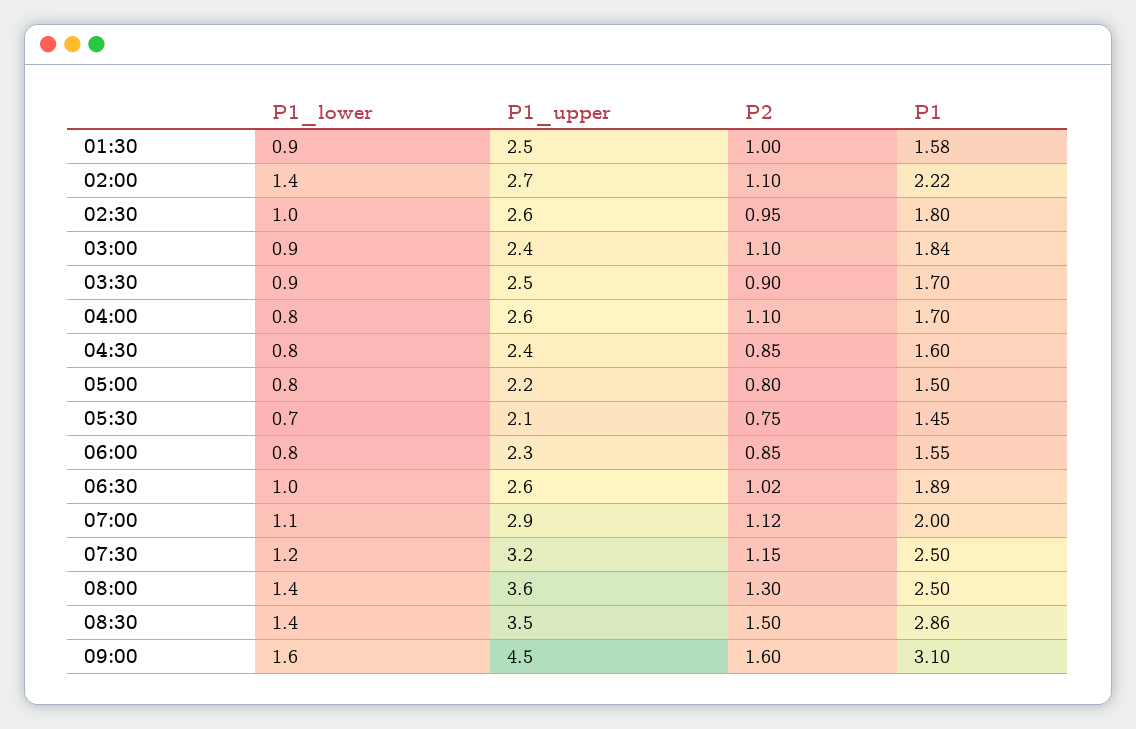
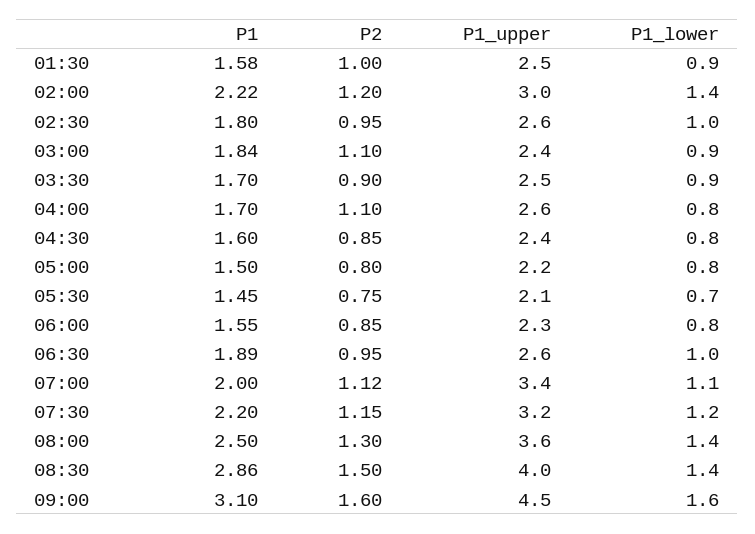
  {
    "P1_lower": {
      "01:30": 0.9,
      "02:00": 1.4,
      "02:30": 1,
      "03:00": 0.9,
      "03:30": 0.9,
      "04:00": 0.8,
      "04:30": 0.8,
      "05:00": 0.8,
      "05:30": 0.7,
      "06:00": 0.8,
      "06:30": 1,
      "07:00": 1.1,
      "07:30": 1.2,
      "08:00": 1.4,
      "08:30": 1.4,
      "09:00": 1.6
    },
    "P1_upper": {
      "01:30": 2.5,
-     "02:00": 2.7,
+     "02:00": 3,
      "02:30": 2.6,
      "03:00": 2.4,
      "03:30": 2.5,
      "04:00": 2.6,
      "04:30": 2.4,
      "05:00": 2.2,
      "05:30": 2.1,
      "06:00": 2.3,
      "06:30": 2.6,
-     "07:00": 2.9,
+     "07:00": 3.4,
      "07:30": 3.2,
      "08:00": 3.6,
-     "08:30": 3.5,
+     "08:30": 4,
      "09:00": 4.5
    },
    "P2": {
      "01:30": 1,
-     "02:00": 1.1,
+     "02:00": 1.2,
      "02:30": 0.95,
      "03:00": 1.1,
      "03:30": 0.9,
      "04:00": 1.1,
      "04:30": 0.85,
      "05:00": 0.8,
      "05:30": 0.75,
      "06:00": 0.85,
-     "06:30": 1.02,
+     "06:30": 0.95,
      "07:00": 1.12,
      "07:30": 1.15,
      "08:00": 1.3,
      "08:30": 1.5,
      "09:00": 1.6
    },
    "P1": {
      "01:30": 1.58,
      "02:00": 2.22,
      "02:30": 1.8,
      "03:00": 1.84,
      "03:30": 1.7,
      "04:00": 1.7,
      "04:30": 1.6,
      "05:00": 1.5,
      "05:30": 1.45,
      "06:00": 1.55,
      "06:30": 1.89,
      "07:00": 2,
-     "07:30": 2.5,
+     "07:30": 2.2,
      "08:00": 2.5,
      "08:30": 2.86,
      "09:00": 3.1
    }
  }

